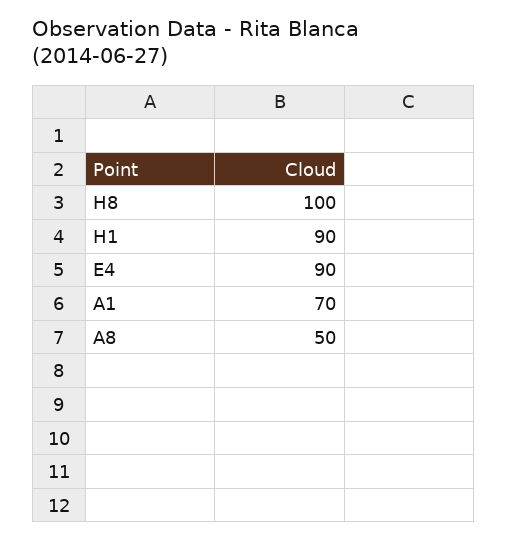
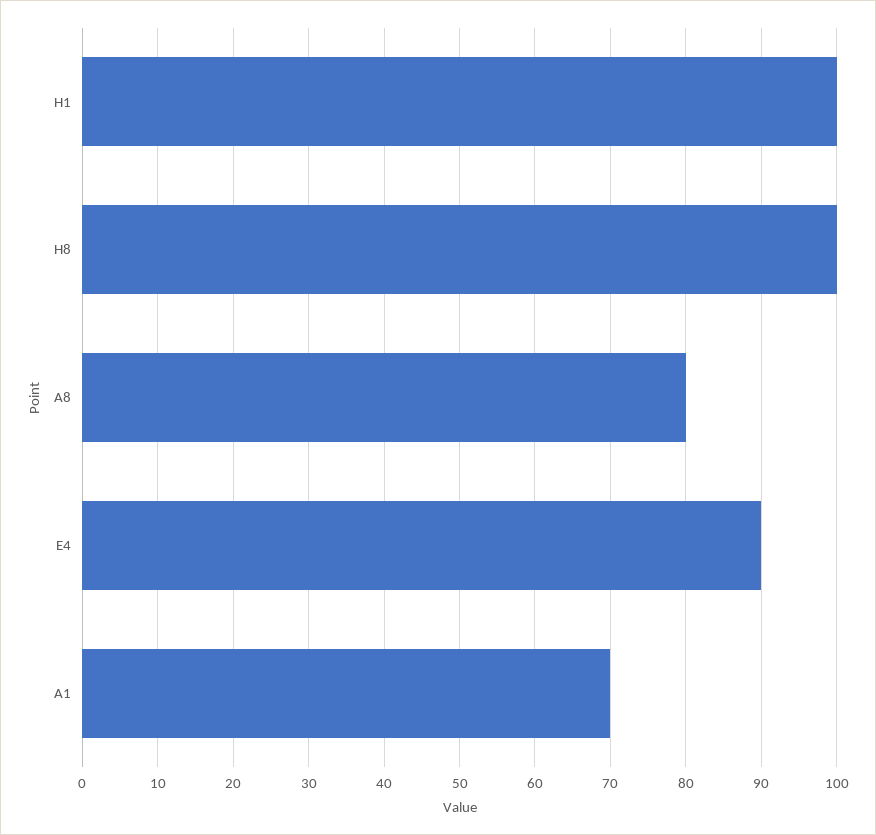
  {
    "H8": 100,
-   "H1": 90,
+   "H1": 100,
    "E4": 90,
    "A1": 70,
-   "A8": 50
+   "A8": 80
  }

